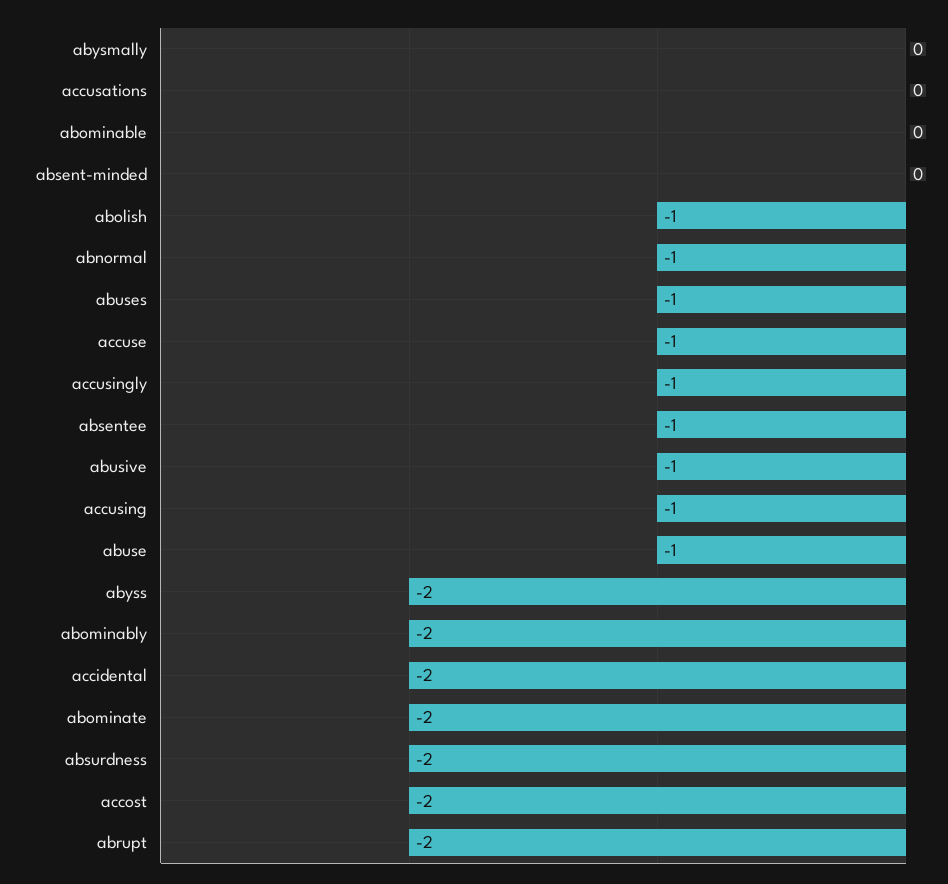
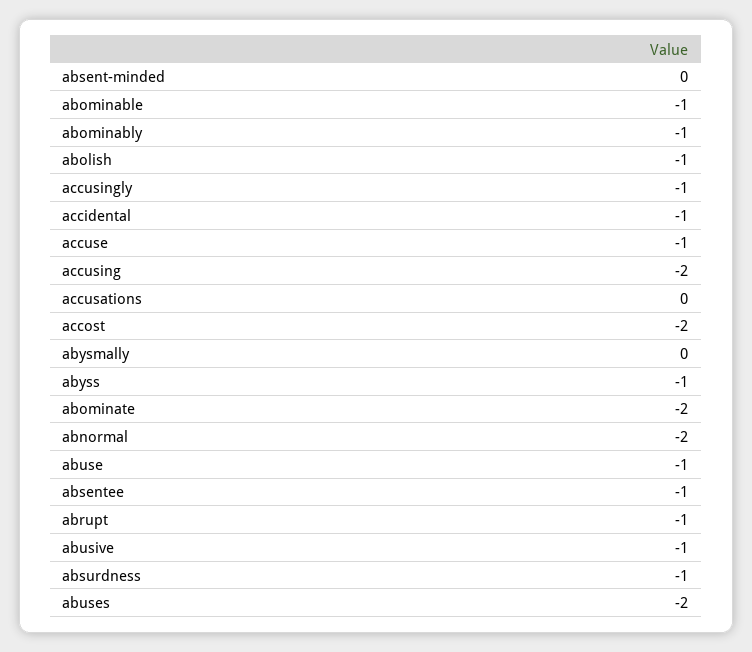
  {
    "abysmally": 0,
    "accusations": 0,
-   "abominable": 0,
+   "abominable": -1,
    "absent-minded": 0,
    "abolish": -1,
-   "abnormal": -1,
+   "abnormal": -2,
-   "abuses": -1,
+   "abuses": -2,
    "accuse": -1,
    "accusingly": -1,
    "absentee": -1,
    "abusive": -1,
-   "accusing": -1,
+   "accusing": -2,
    "abuse": -1,
-   "abyss": -2,
+   "abyss": -1,
-   "abominably": -2,
+   "abominably": -1,
-   "accidental": -2,
+   "accidental": -1,
    "abominate": -2,
-   "absurdness": -2,
+   "absurdness": -1,
    "accost": -2,
-   "abrupt": -2
+   "abrupt": -1
  }

